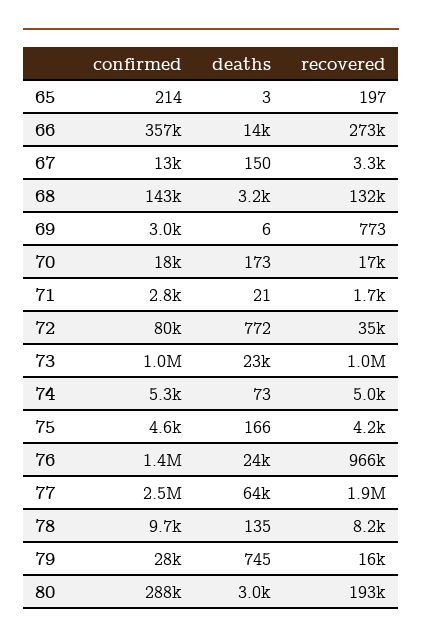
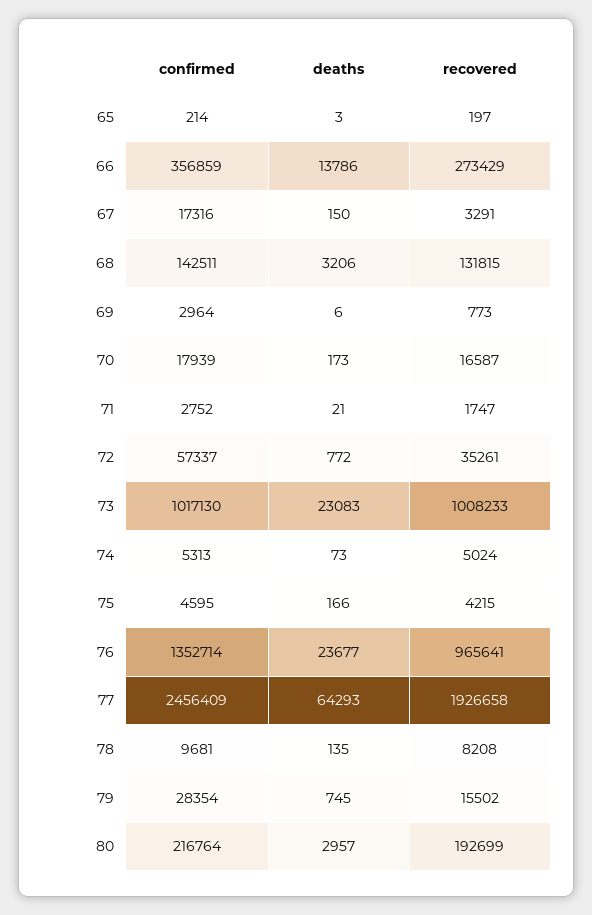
  {
    "confirmed": {
      "65": 214,
      "66": 356859,
-     "67": 13000,
+     "67": 17316,
      "68": 142511,
      "69": 2964,
      "70": 17939,
      "71": 2752,
-     "72": 80000,
+     "72": 57337,
      "73": 1017130,
      "74": 5313,
      "75": 4595,
      "76": 1352714,
      "77": 2456409,
      "78": 9681,
      "79": 28354,
-     "80": 288000
+     "80": 216764
    },
    "deaths": {
      "65": 3,
      "66": 13786,
      "67": 150,
      "68": 3206,
      "69": 6,
      "70": 173,
      "71": 21,
      "72": 772,
      "73": 23083,
      "74": 73,
      "75": 166,
      "76": 23677,
      "77": 64293,
      "78": 135,
      "79": 745,
      "80": 2957
    },
    "recovered": {
      "65": 197,
      "66": 273429,
      "67": 3291,
      "68": 131815,
      "69": 773,
      "70": 16587,
      "71": 1747,
      "72": 35261,
      "73": 1008233,
      "74": 5024,
      "75": 4215,
      "76": 965641,
      "77": 1926658,
      "78": 8208,
      "79": 15502,
      "80": 192699
    }
  }

